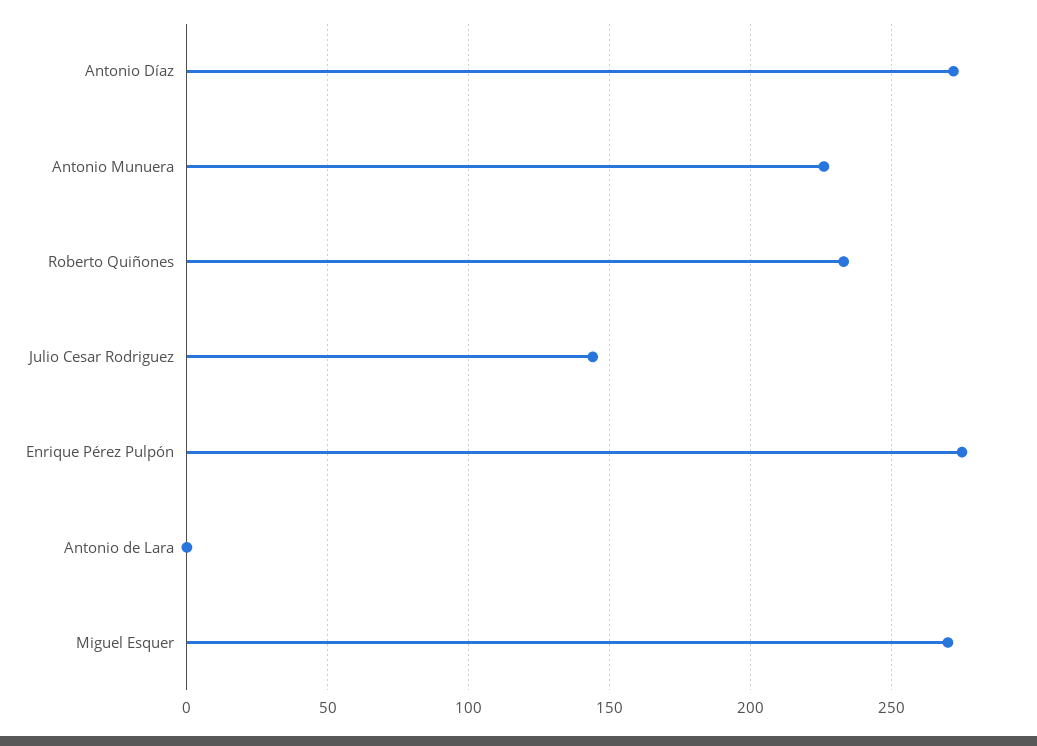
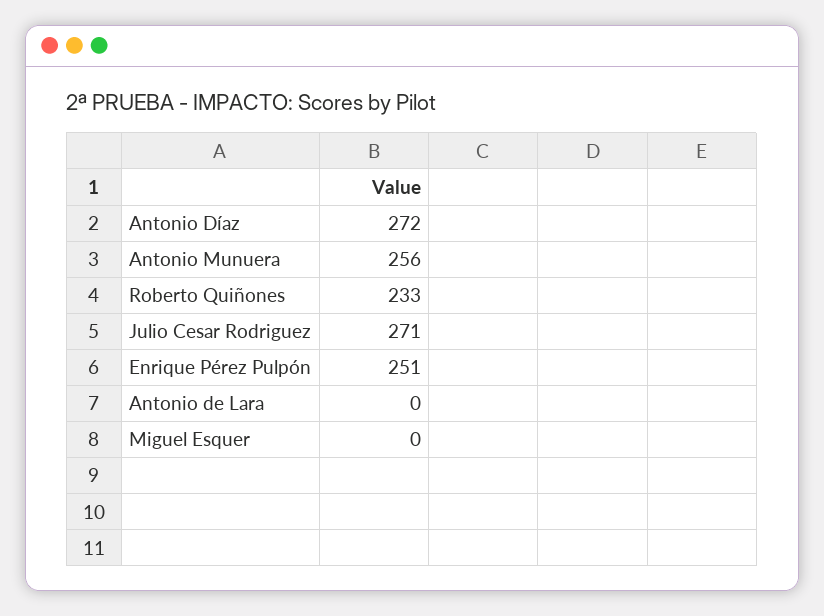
  {
    "Antonio Díaz": 272,
-   "Antonio Munuera": 225,
+   "Antonio Munuera": 256,
    "Roberto Quiñones": 233,
-   "Julio Cesar Rodriguez": 145,
+   "Julio Cesar Rodriguez": 271,
-   "Enrique Pérez Pulpón": 275,
+   "Enrique Pérez Pulpón": 251,
    "Antonio de Lara": 0,
-   "Miguel Esquer": 270
+   "Miguel Esquer": 0
  }

